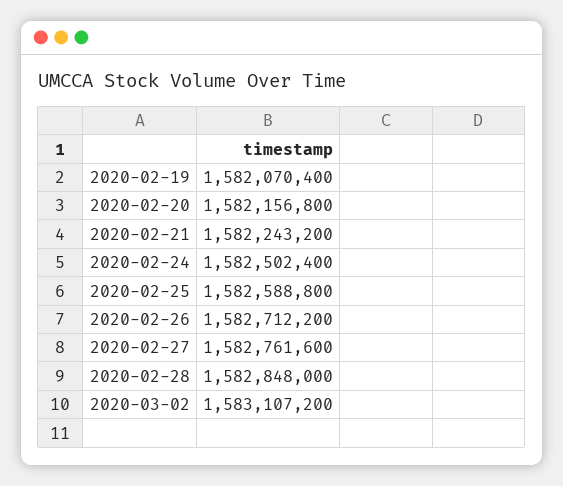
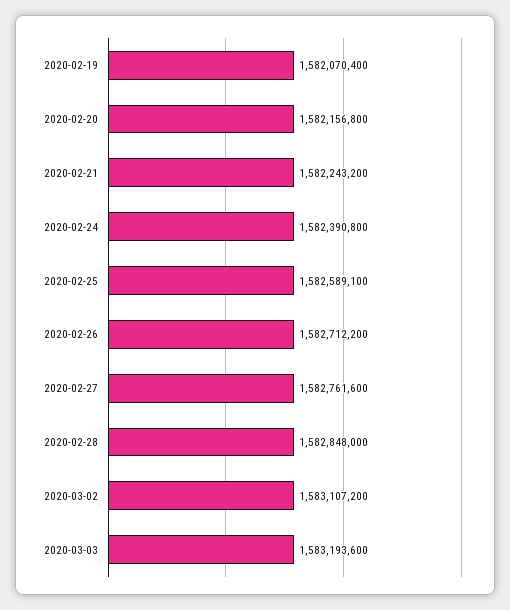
  {
    "2020-02-19": 1582070400,
    "2020-02-20": 1582156800,
    "2020-02-21": 1582243200,
-   "2020-02-24": 1582502400,
+   "2020-02-24": 1582390800,
-   "2020-02-25": 1582588800,
+   "2020-02-25": 1582589100,
    "2020-02-26": 1582712200,
    "2020-02-27": 1582761600,
    "2020-02-28": 1582848000,
-   "2020-03-02": 1583107200
+   "2020-03-02": 1583107200,
+   "2020-03-03": 1583193600
  }

